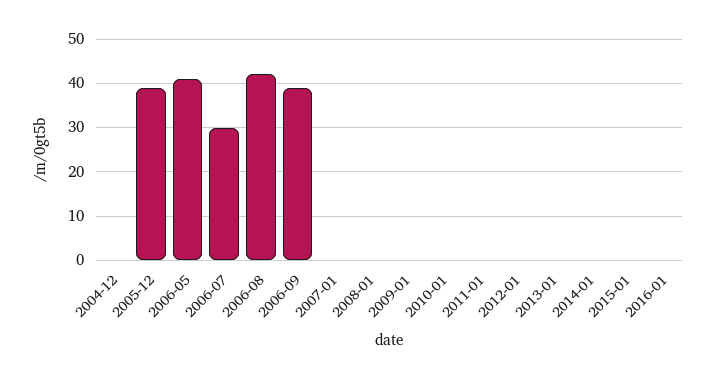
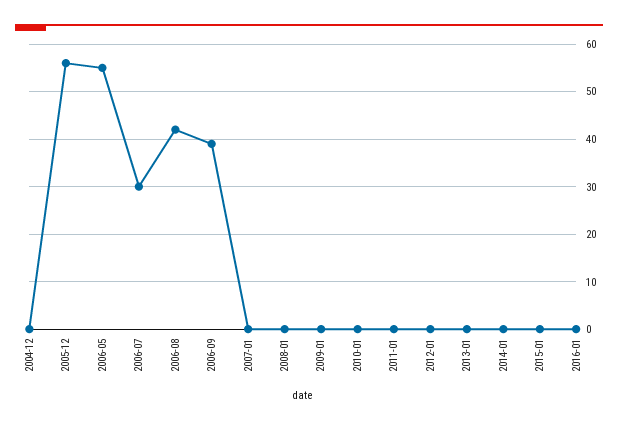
  {
    "2004-12": 0,
-   "2005-12": 40,
+   "2005-12": 55,
-   "2006-05": 40,
+   "2006-05": 55,
    "2006-07": 30,
    "2006-08": 40,
    "2006-09": 40,
    "2007-01": 0,
    "2008-01": 0,
    "2009-01": 0,
    "2010-01": 0,
    "2011-01": 0,
    "2012-01": 0,
    "2013-01": 0,
    "2014-01": 0,
    "2015-01": 0,
    "2016-01": 0
  }

